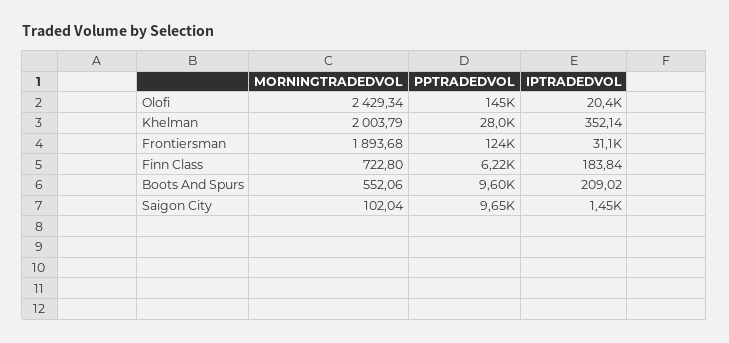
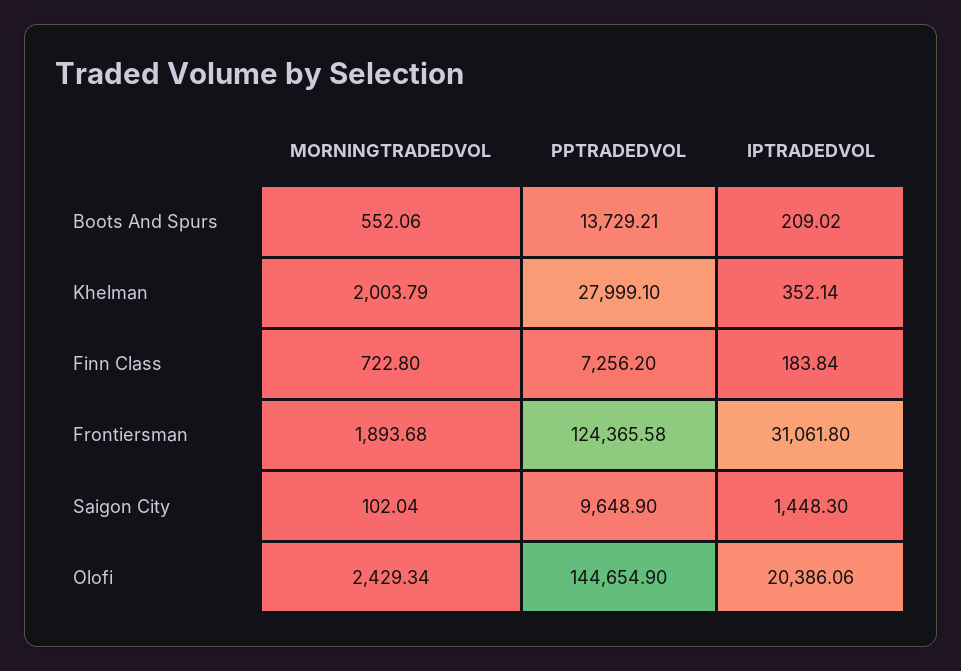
  {
    "MORNINGTRADEDVOL": {
      "Olofi": 2429.34,
      "Khelman": 2003.79,
      "Frontiersman": 1893.68,
      "Finn Class": 722.8,
      "Boots And Spurs": 552.06,
      "Saigon City": 102.04
    },
    "PPTRADEDVOL": {
      "Olofi": 144654.9,
      "Khelman": 27999.1,
      "Frontiersman": 124365.58,
-     "Finn Class": 6220,
+     "Finn Class": 7256.2,
-     "Boots And Spurs": 9600,
+     "Boots And Spurs": 13729.21,
      "Saigon City": 9648.9
    },
    "IPTRADEDVOL": {
      "Olofi": 20386.06,
      "Khelman": 352.14,
      "Frontiersman": 31061.8,
      "Finn Class": 183.84,
      "Boots And Spurs": 209.02,
      "Saigon City": 1448.3
    }
  }

